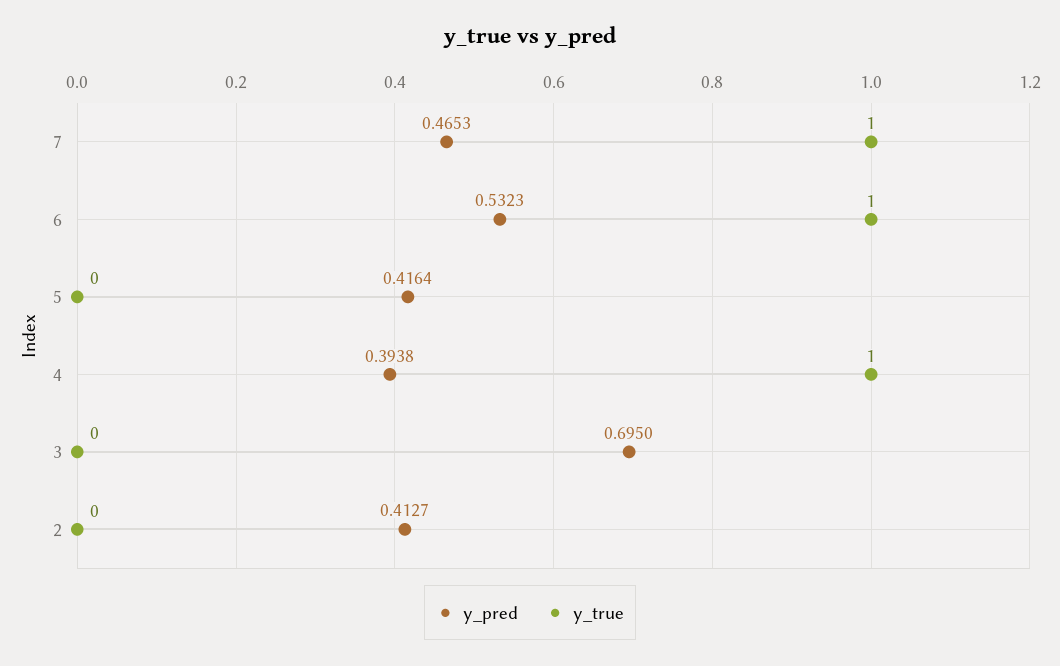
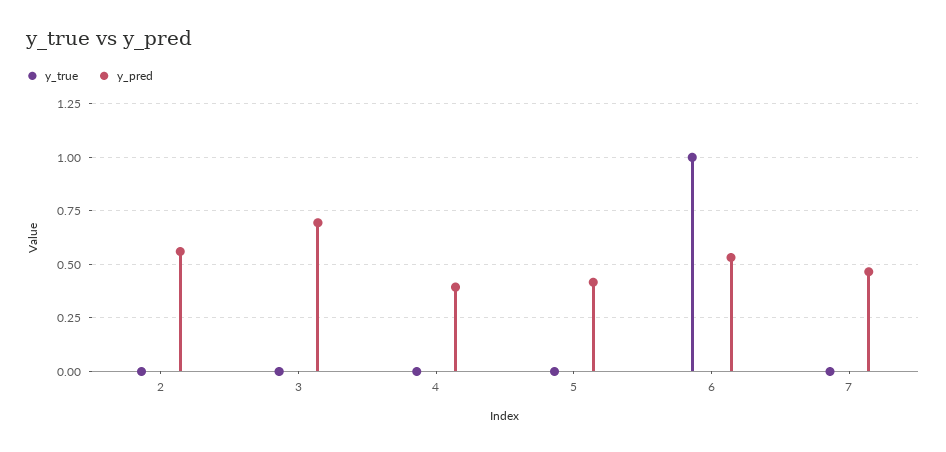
  {
    "y_pred": {
      "7": 0.4653,
      "6": 0.5323,
      "5": 0.4164,
      "4": 0.3938,
      "3": 0.695,
-     "2": 0.4127
+     "2": 0.55
    },
    "y_true": {
-     "7": 1,
+     "7": 0,
      "6": 1,
      "5": 0,
-     "4": 1,
+     "4": 0,
      "3": 0,
      "2": 0
    }
  }

